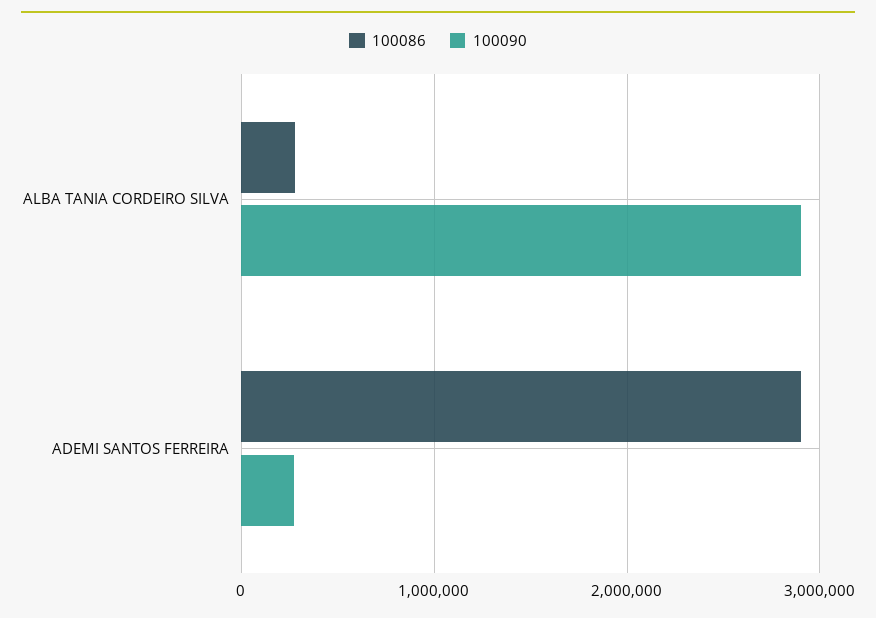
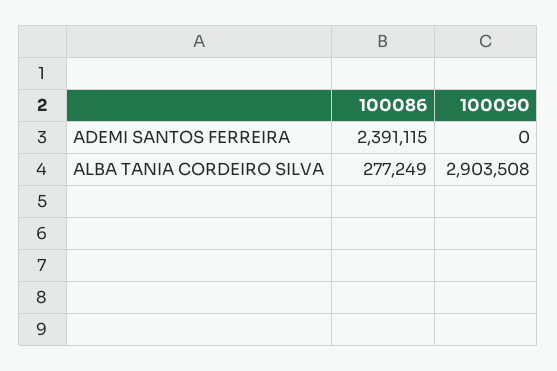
  {
    "100086": {
      "ALBA TANIA CORDEIRO SILVA": 277249,
-     "ADEMI SANTOS FERREIRA": 2900000
+     "ADEMI SANTOS FERREIRA": 2391115
    },
    "100090": {
      "ALBA TANIA CORDEIRO SILVA": 2903508,
-     "ADEMI SANTOS FERREIRA": 300000
+     "ADEMI SANTOS FERREIRA": 0
    }
  }

